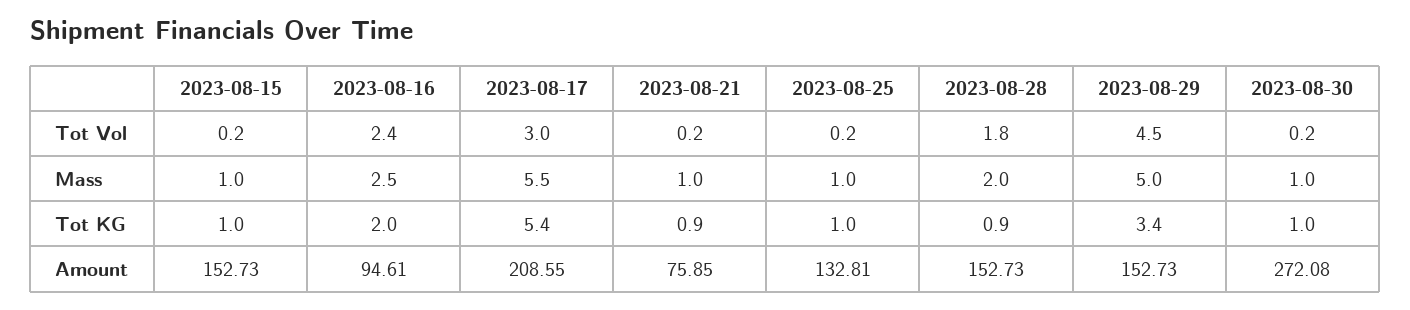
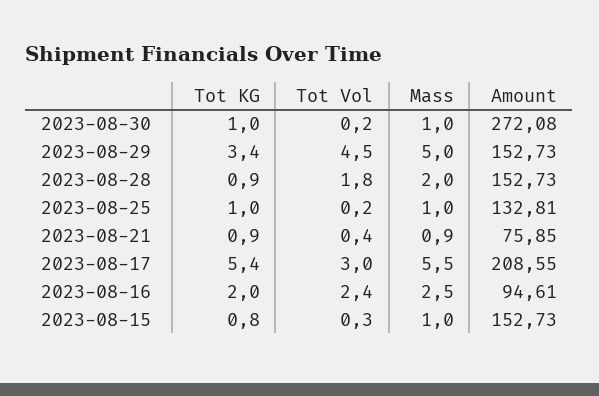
  {
    "2023-08-15": {
-     "Tot Vol": 0.2,
+     "Tot Vol": 0.3,
      "Mass": 1,
-     "Tot KG": 1,
+     "Tot KG": 0.8,
      "Amount": 152.73
    },
    "2023-08-16": {
      "Tot Vol": 2.4,
      "Mass": 2.5,
      "Tot KG": 2,
      "Amount": 94.61
    },
    "2023-08-17": {
      "Tot Vol": 3,
      "Mass": 5.5,
      "Tot KG": 5.4,
      "Amount": 208.55
    },
    "2023-08-21": {
-     "Tot Vol": 0.2,
+     "Tot Vol": 0.4,
-     "Mass": 1,
+     "Mass": 0.9,
      "Tot KG": 0.9,
      "Amount": 75.85
    },
    "2023-08-25": {
      "Tot Vol": 0.2,
      "Mass": 1,
      "Tot KG": 1,
      "Amount": 132.81
    },
    "2023-08-28": {
      "Tot Vol": 1.8,
      "Mass": 2,
      "Tot KG": 0.9,
      "Amount": 152.73
    },
    "2023-08-29": {
      "Tot Vol": 4.5,
      "Mass": 5,
      "Tot KG": 3.4,
      "Amount": 152.73
    },
    "2023-08-30": {
      "Tot Vol": 0.2,
      "Mass": 1,
      "Tot KG": 1,
      "Amount": 272.08
    }
  }

